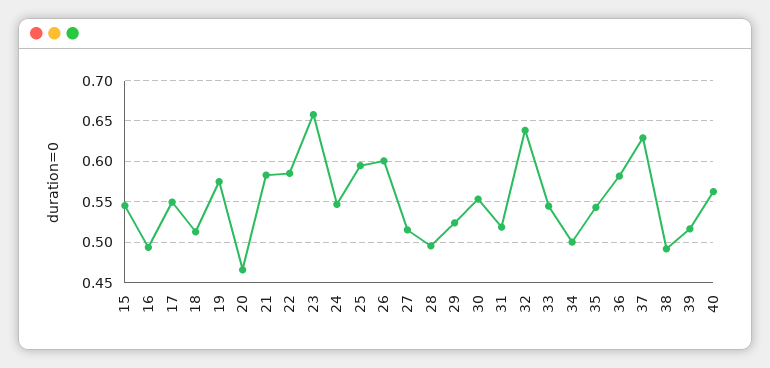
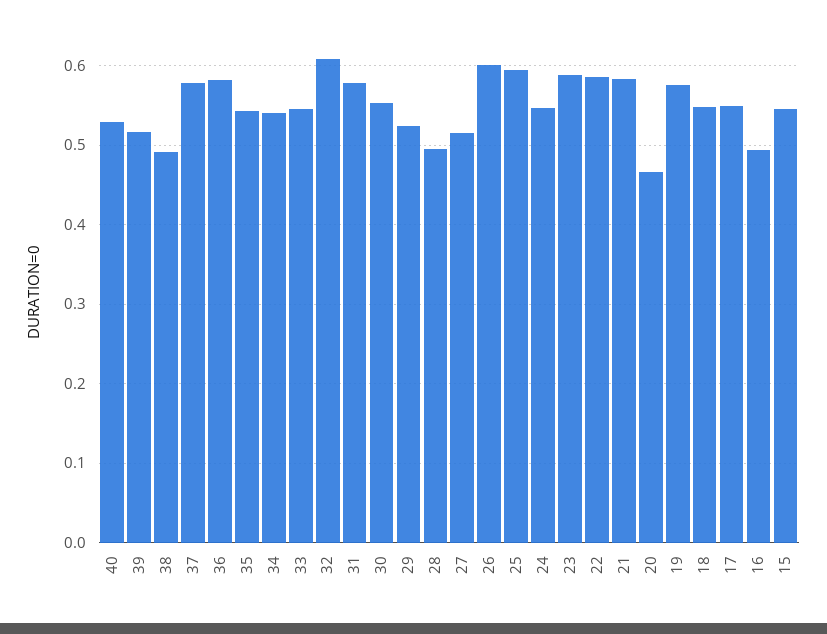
  {
    "15": 0.55,
    "16": 0.49,
    "17": 0.55,
-   "18": 0.51,
+   "18": 0.55,
    "19": 0.57,
    "20": 0.47,
    "21": 0.58,
    "22": 0.59,
-   "23": 0.66,
+   "23": 0.59,
    "24": 0.55,
    "25": 0.59,
    "26": 0.6,
    "27": 0.52,
    "28": 0.5,
    "29": 0.52,
    "30": 0.55,
-   "31": 0.52,
+   "31": 0.58,
-   "32": 0.64,
+   "32": 0.61,
    "33": 0.54,
-   "34": 0.5,
+   "34": 0.54,
    "35": 0.54,
    "36": 0.58,
-   "37": 0.63,
+   "37": 0.58,
    "38": 0.49,
    "39": 0.52,
-   "40": 0.56
+   "40": 0.53
  }

